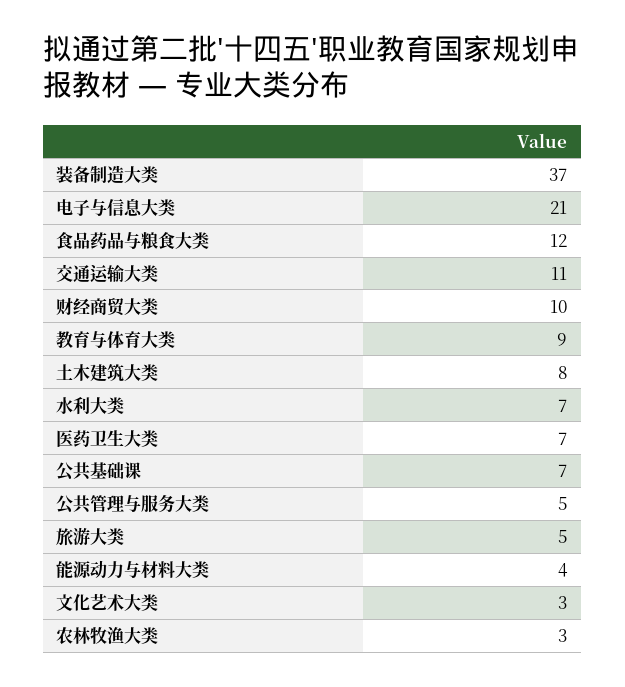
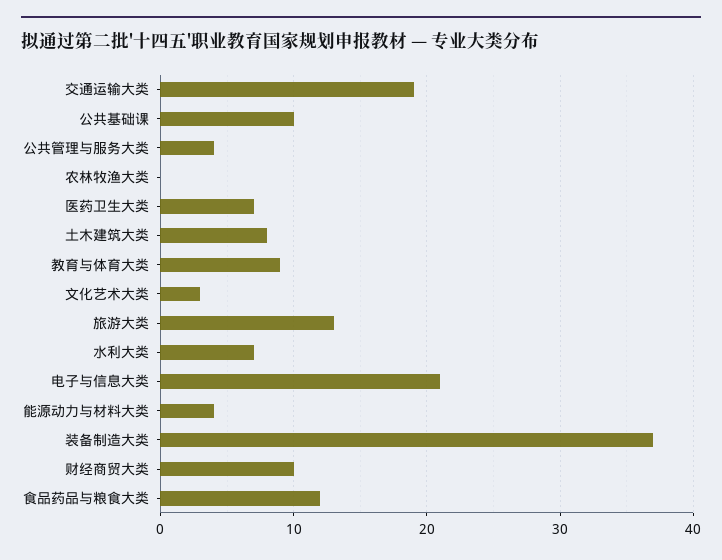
  {
    "装备制造大类": 37,
    "电子与信息大类": 21,
    "食品药品与粮食大类": 12,
-   "交通运输大类": 11,
+   "交通运输大类": 19,
    "财经商贸大类": 10,
    "教育与体育大类": 9,
    "土木建筑大类": 8,
    "水利大类": 7,
    "医药卫生大类": 7,
-   "公共基础课": 7,
+   "公共基础课": 10,
-   "公共管理与服务大类": 5,
+   "公共管理与服务大类": 4,
-   "旅游大类": 5,
+   "旅游大类": 13,
    "能源动力与材料大类": 4,
    "文化艺术大类": 3,
-   "农林牧渔大类": 3
+   "农林牧渔大类": 0
  }

